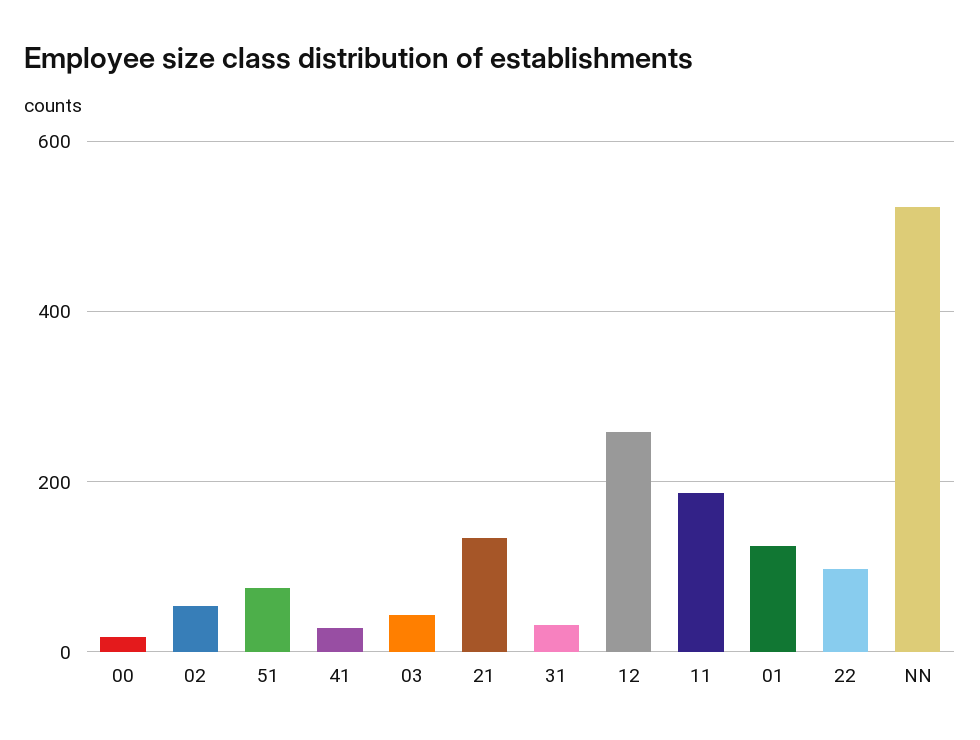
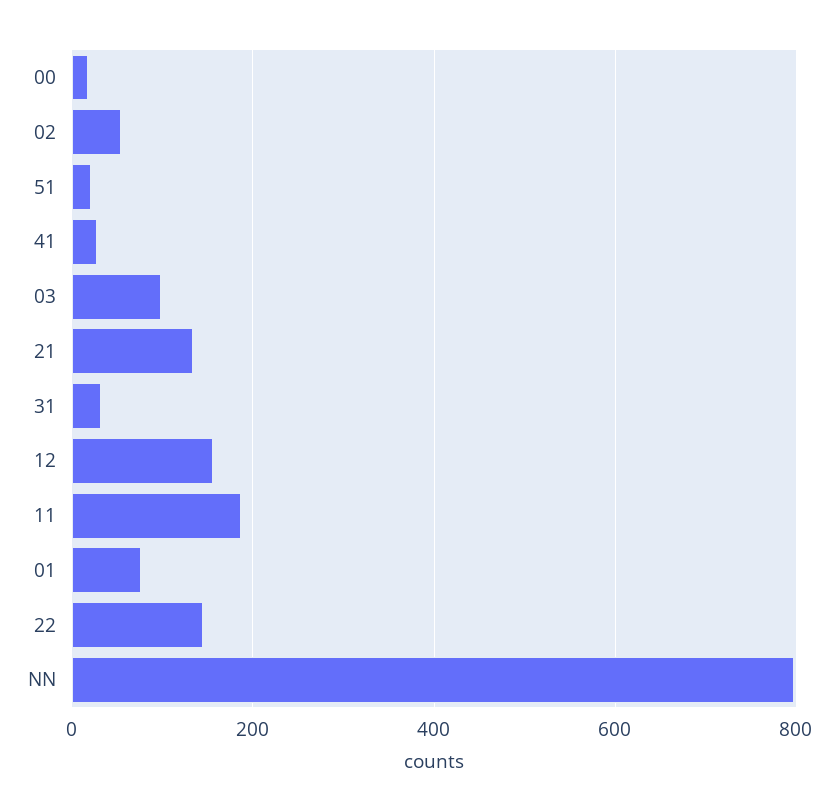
  {
    "00": 20,
    "02": 60,
-   "51": 80,
+   "51": 20,
    "41": 20,
-   "03": 40,
+   "03": 100,
    "21": 140,
    "31": 40,
-   "12": 260,
+   "12": 160,
    "11": 180,
-   "01": 120,
+   "01": 80,
-   "22": 100,
+   "22": 140,
-   "NN": 520
+   "NN": 800
  }

